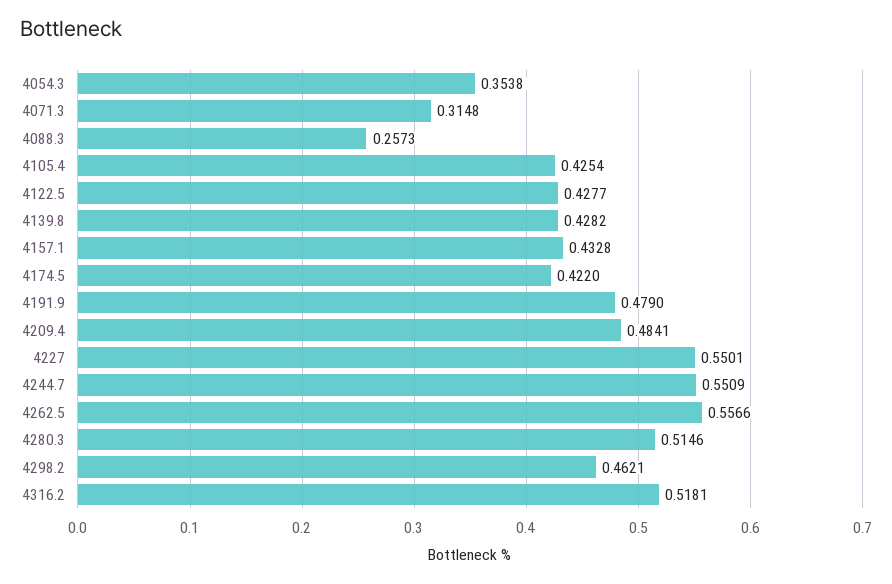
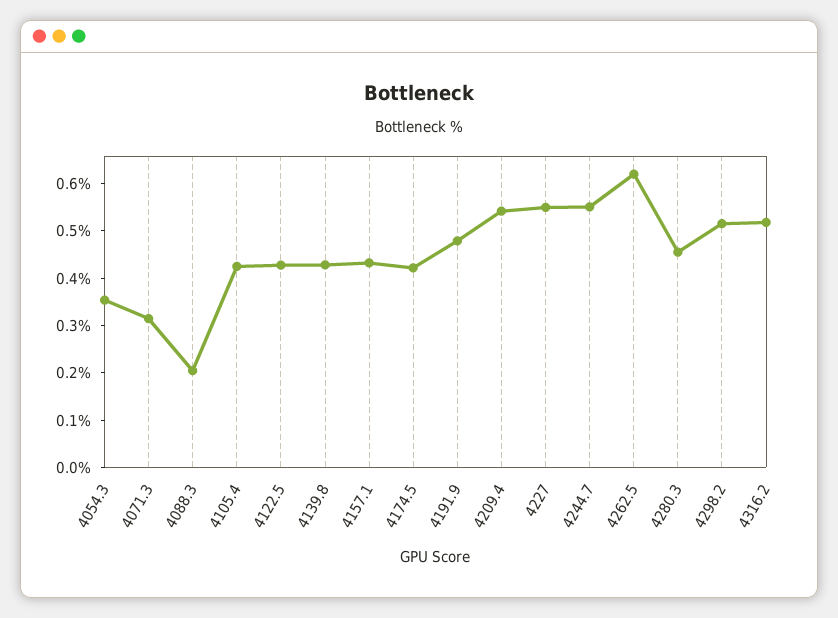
  {
    "4054.3": 0.3538,
    "4071.3": 0.3148,
-   "4088.3": 0.2573,
+   "4088.3": 0.2,
    "4105.4": 0.4254,
    "4122.5": 0.4277,
    "4139.8": 0.4282,
    "4157.1": 0.4328,
    "4174.5": 0.422,
    "4191.9": 0.479,
-   "4209.4": 0.4841,
+   "4209.4": 0.54,
    "4227": 0.5501,
    "4244.7": 0.5509,
-   "4262.5": 0.5566,
+   "4262.5": 0.62,
-   "4280.3": 0.5146,
+   "4280.3": 0.46,
-   "4298.2": 0.4621,
+   "4298.2": 0.52,
    "4316.2": 0.5181
  }

